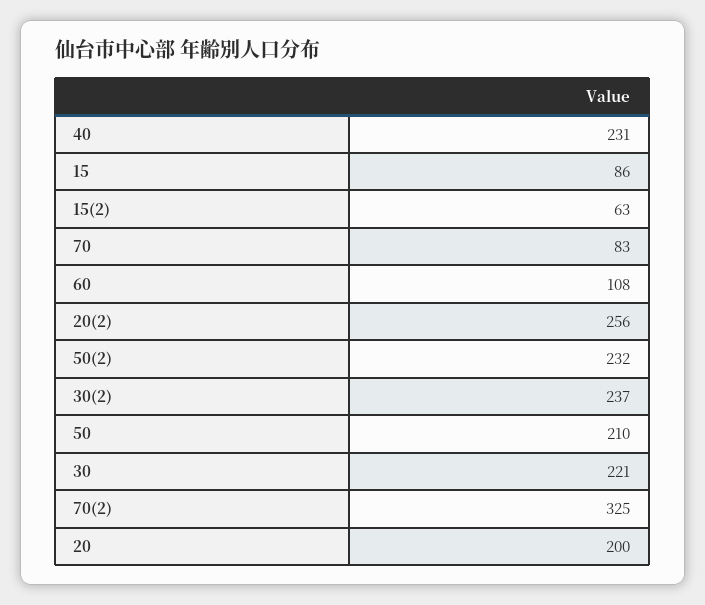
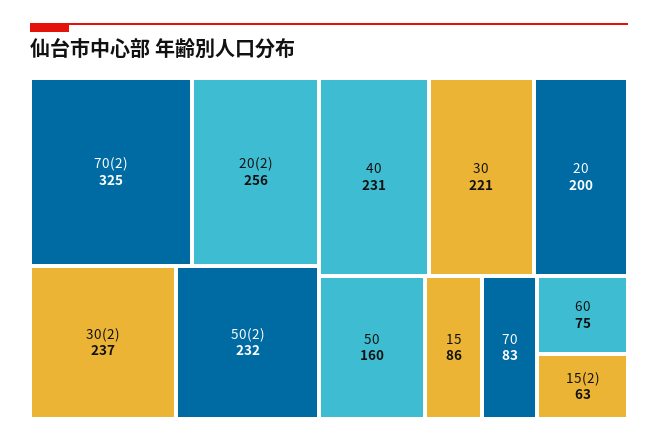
  {
    "40": 231,
    "15": 86,
    "15(2)": 63,
    "70": 83,
-   "60": 108,
+   "60": 75,
    "20(2)": 256,
    "50(2)": 232,
    "30(2)": 237,
-   "50": 210,
+   "50": 160,
    "30": 221,
    "70(2)": 325,
    "20": 200
  }

